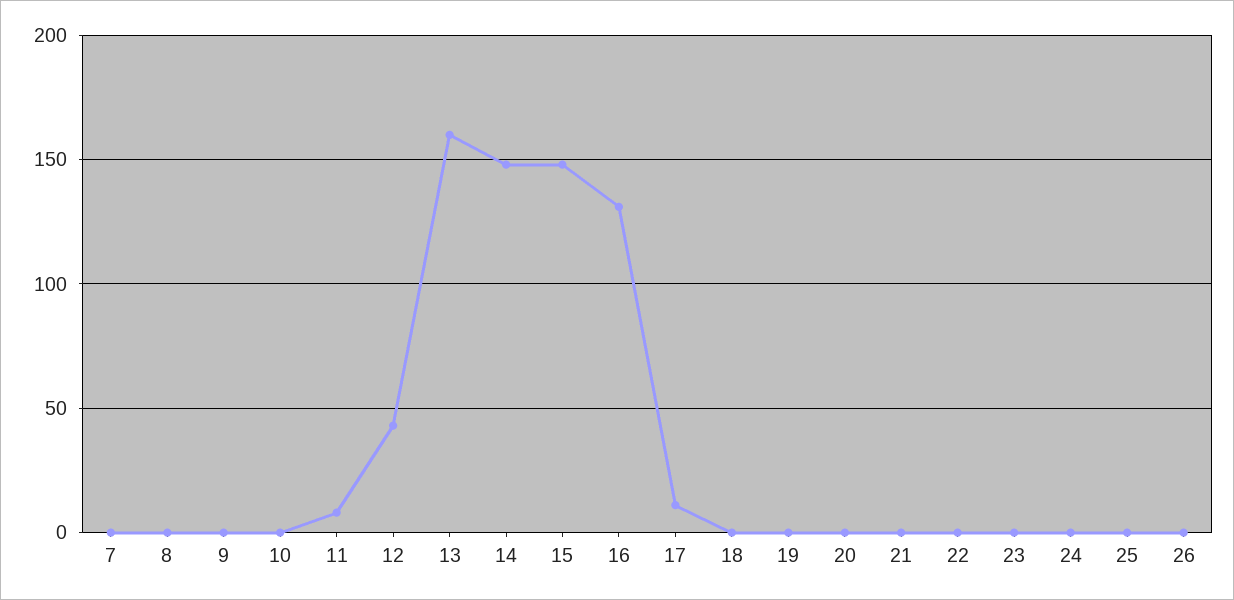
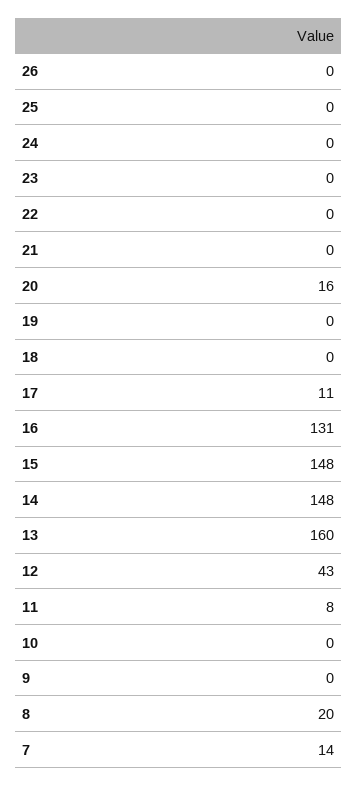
  {
-   "7": 0,
+   "7": 14,
-   "8": 0,
+   "8": 20,
    "9": 0,
    "10": 0,
    "11": 8,
    "12": 43,
    "13": 160,
    "14": 148,
    "15": 148,
    "16": 131,
    "17": 11,
    "18": 0,
    "19": 0,
-   "20": 0,
+   "20": 16,
    "21": 0,
    "22": 0,
    "23": 0,
    "24": 0,
    "25": 0,
    "26": 0
  }

